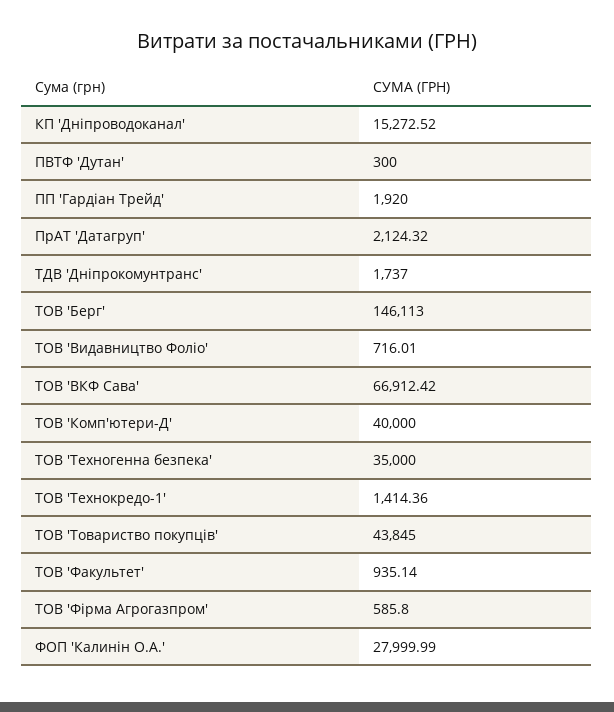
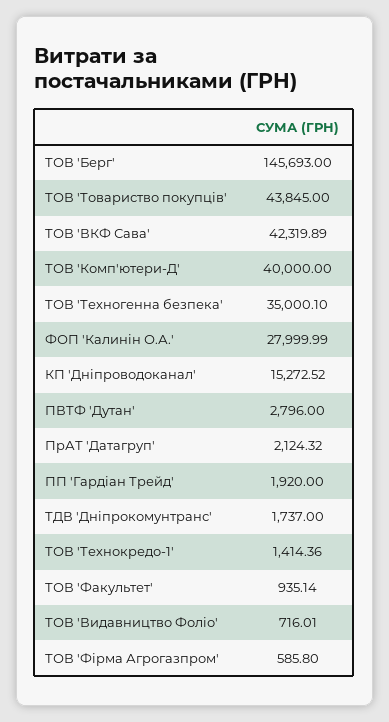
  {
    "КП 'Дніпроводоканал'": 15272.52,
-   "ПВТФ 'Дутан'": 300,
+   "ПВТФ 'Дутан'": 2796,
    "ПП 'Гардіан Трейд'": 1920,
    "ПрАТ 'Датагруп'": 2124.32,
    "ТДВ 'Дніпрокомунтранс'": 1737,
-   "ТОВ 'Берг'": 146113,
+   "ТОВ 'Берг'": 145693,
    "ТОВ 'Видавництво Фоліо'": 716.01,
-   "ТОВ 'ВКФ Сава'": 66912.42,
+   "ТОВ 'ВКФ Сава'": 42319.89,
    "ТОВ 'Комп'ютери-Д'": 40000,
-   "ТОВ 'Техногенна безпека'": 35000,
+   "ТОВ 'Техногенна безпека'": 35000.1,
    "ТОВ 'Технокредо-1'": 1414.36,
    "ТОВ 'Товариство покупців'": 43845,
    "ТОВ 'Факультет'": 935.14,
    "ТОВ 'Фірма Агрогазпром'": 585.8,
    "ФОП 'Калинін О.А.'": 27999.99
  }

